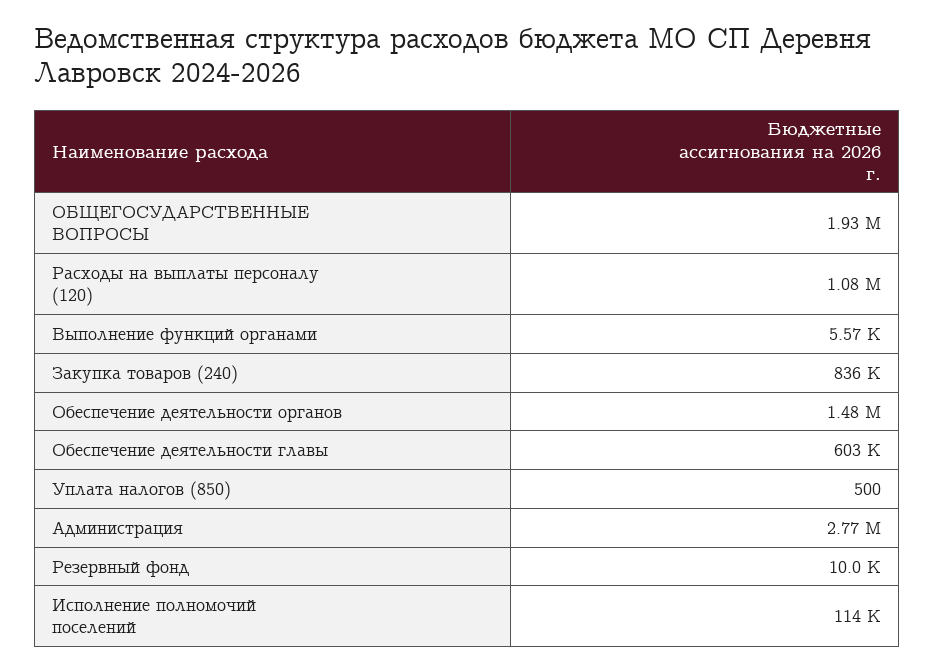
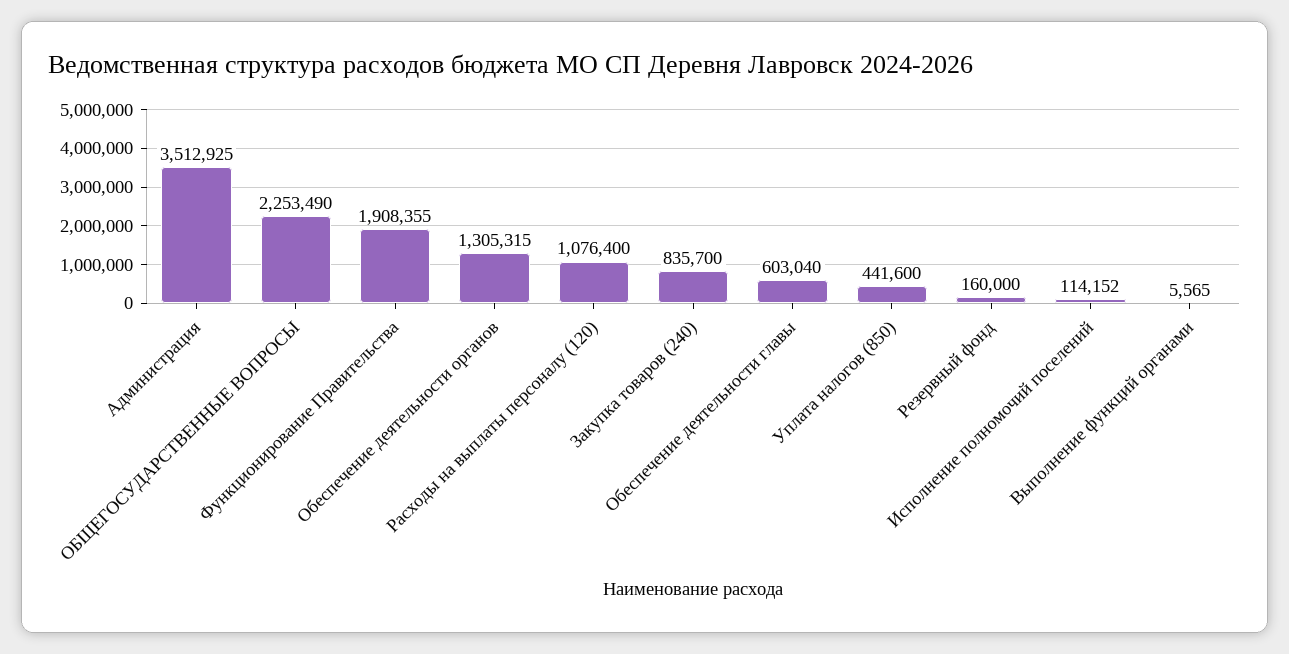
  {
-   "ОБЩЕГОСУДАРСТВЕННЫЕ ВОПРОСЫ": 1930000,
+   "ОБЩЕГОСУДАРСТВЕННЫЕ ВОПРОСЫ": 2253490,
    "Расходы на выплаты персоналу (120)": 1076400,
    "Выполнение функций органами": 5565,
    "Закупка товаров (240)": 835700,
-   "Обеспечение деятельности органов": 1480000,
+   "Обеспечение деятельности органов": 1305315,
    "Обеспечение деятельности главы": 603040,
-   "Уплата налогов (850)": 500,
+   "Уплата налогов (850)": 441600,
-   "Администрация": 2770000,
+   "Администрация": 3512925,
-   "Резервный фонд": 10000,
+   "Резервный фонд": 160000,
-   "Исполнение полномочий поселений": 114152
+   "Исполнение полномочий поселений": 114152,
+   "Функционирование Правительства": 1908355
  }

